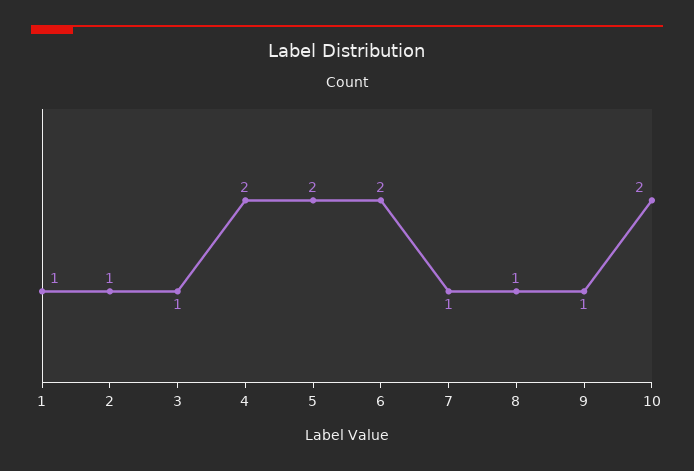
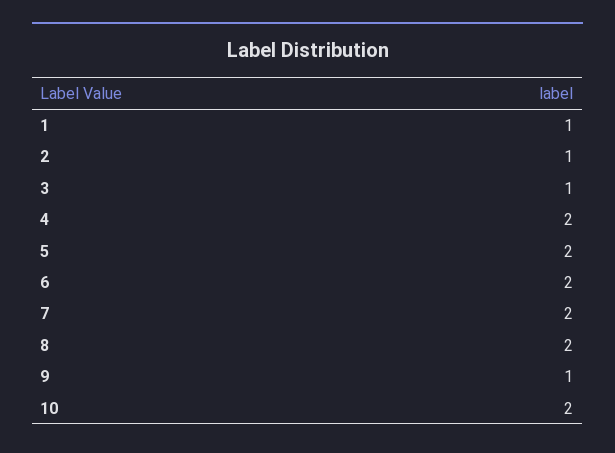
  {
    "1": 1,
    "2": 1,
    "3": 1,
    "4": 2,
    "5": 2,
    "6": 2,
-   "7": 1,
+   "7": 2,
-   "8": 1,
+   "8": 2,
    "9": 1,
    "10": 2
  }

